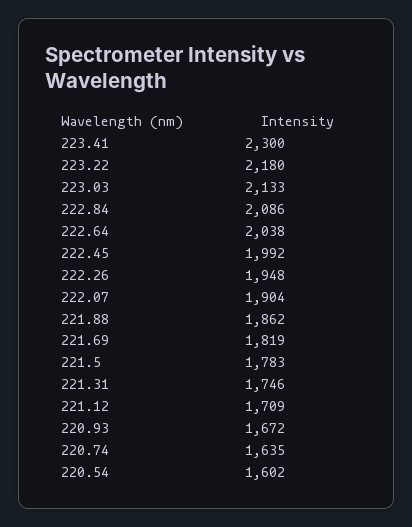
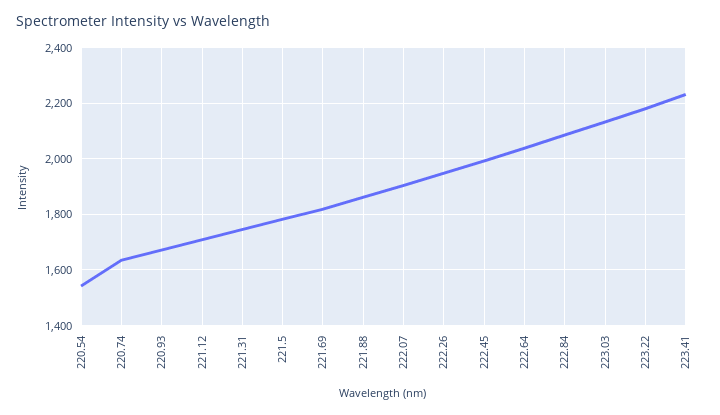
  {
-   "223.41": 2300,
+   "223.41": 2225,
    "223.22": 2180,
    "223.03": 2133,
    "222.84": 2086,
    "222.64": 2038,
    "222.45": 1992,
    "222.26": 1948,
    "222.07": 1904,
    "221.88": 1862,
    "221.69": 1819,
    "221.5": 1783,
    "221.31": 1746,
    "221.12": 1709,
    "220.93": 1672,
    "220.74": 1635,
-   "220.54": 1602
+   "220.54": 1550
  }

